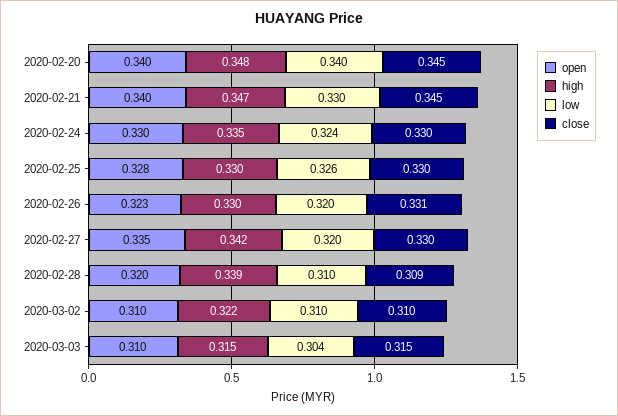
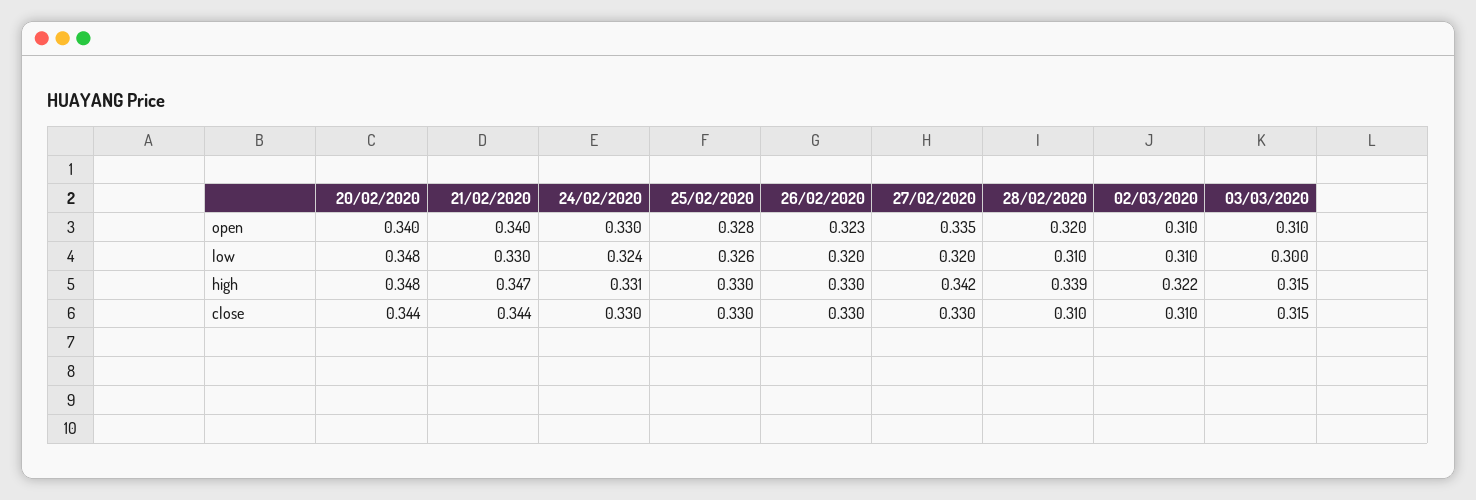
  {
    "open": {
      "2020-02-20": 0.34,
      "2020-02-21": 0.34,
      "2020-02-24": 0.33,
      "2020-02-25": 0.328,
      "2020-02-26": 0.323,
      "2020-02-27": 0.335,
      "2020-02-28": 0.32,
      "2020-03-02": 0.31,
      "2020-03-03": 0.31
    },
    "high": {
      "2020-02-20": 0.348,
      "2020-02-21": 0.347,
-     "2020-02-24": 0.335,
+     "2020-02-24": 0.331,
      "2020-02-25": 0.33,
      "2020-02-26": 0.33,
      "2020-02-27": 0.342,
      "2020-02-28": 0.339,
      "2020-03-02": 0.322,
      "2020-03-03": 0.315
    },
    "low": {
-     "2020-02-20": 0.34,
+     "2020-02-20": 0.348,
      "2020-02-21": 0.33,
      "2020-02-24": 0.324,
      "2020-02-25": 0.326,
      "2020-02-26": 0.32,
      "2020-02-27": 0.32,
      "2020-02-28": 0.31,
      "2020-03-02": 0.31,
-     "2020-03-03": 0.304
+     "2020-03-03": 0.3
    },
    "close": {
-     "2020-02-20": 0.345,
+     "2020-02-20": 0.344,
-     "2020-02-21": 0.345,
+     "2020-02-21": 0.344,
      "2020-02-24": 0.33,
      "2020-02-25": 0.33,
-     "2020-02-26": 0.331,
+     "2020-02-26": 0.33,
      "2020-02-27": 0.33,
-     "2020-02-28": 0.309,
+     "2020-02-28": 0.31,
      "2020-03-02": 0.31,
      "2020-03-03": 0.315
    }
  }

